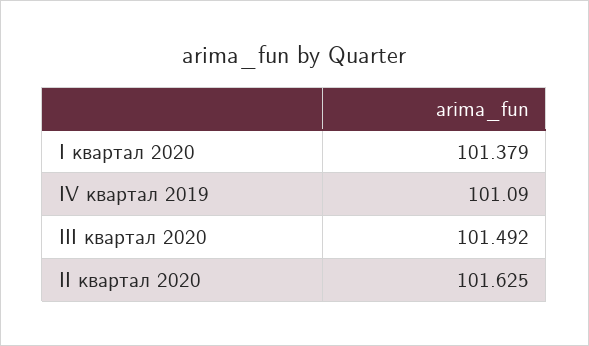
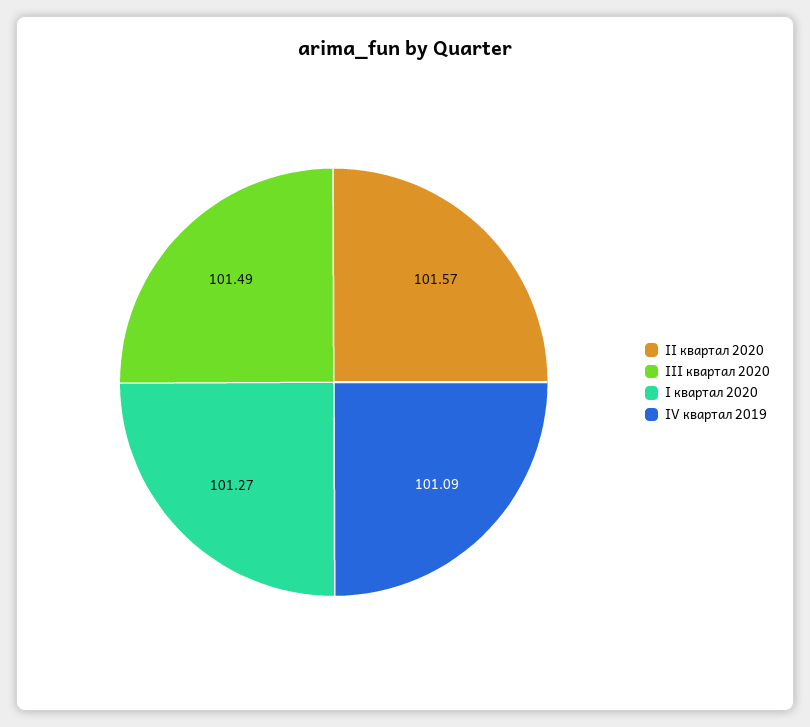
  {
-   "I квартал 2020": 101.379,
+   "I квартал 2020": 101.27,
    "IV квартал 2019": 101.09,
    "III квартал 2020": 101.492,
-   "II квартал 2020": 101.625
+   "II квартал 2020": 101.57
  }

